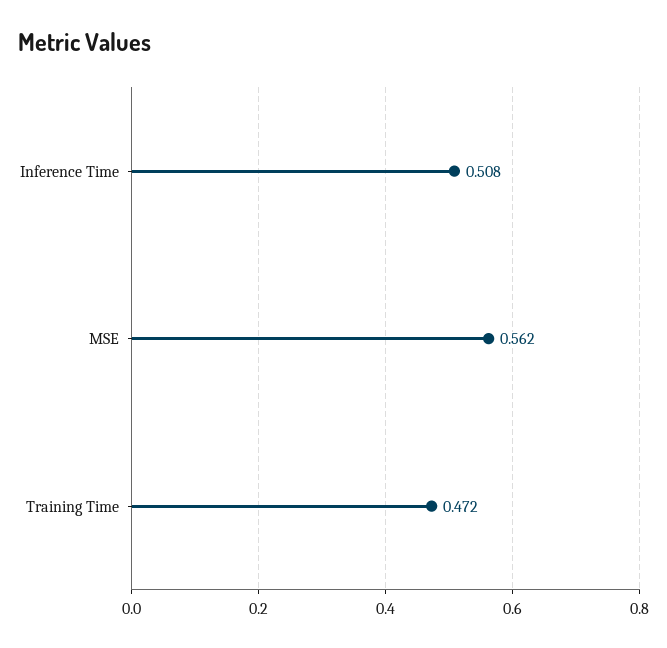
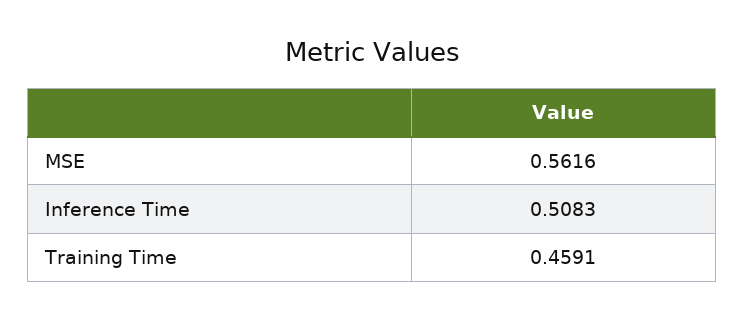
  {
    "Inference Time": 0.5083,
    "MSE": 0.5616,
-   "Training Time": 0.472
+   "Training Time": 0.4591
  }

